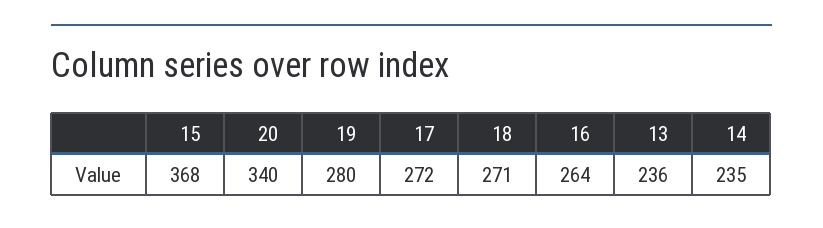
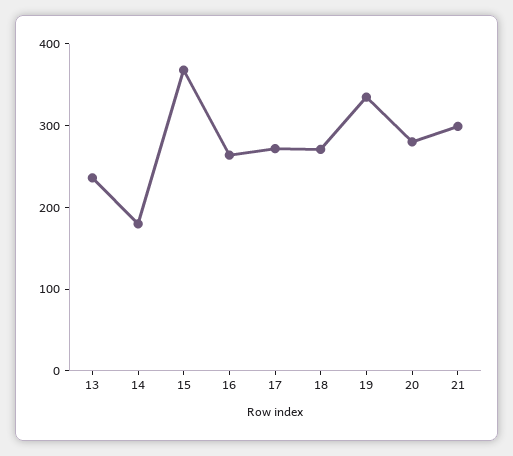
  {
    "15": 368,
-   "20": 340,
+   "20": 280,
-   "19": 280,
+   "19": 340,
    "17": 272,
    "18": 271,
    "16": 264,
    "13": 236,
-   "14": 235
+   "14": 180,
+   "21": 300
  }

